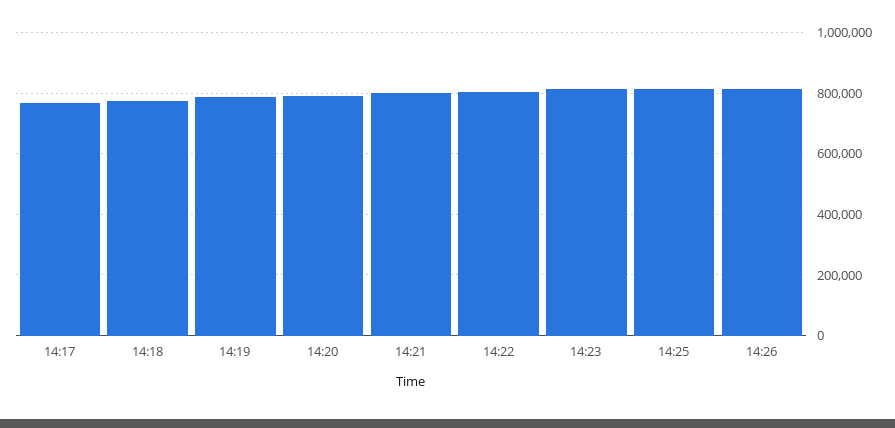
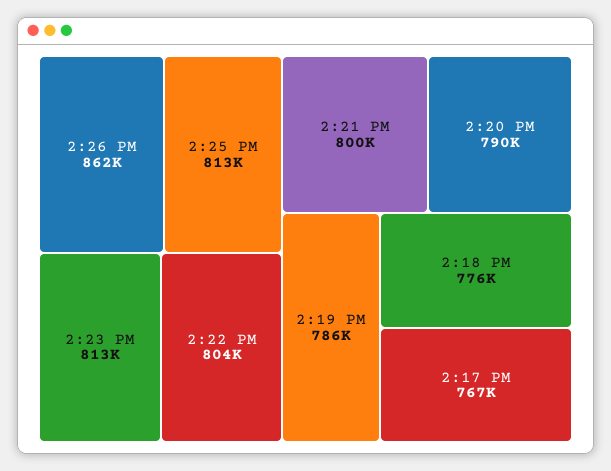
  {
    "14:17": 767000,
    "14:18": 776000,
    "14:19": 786000,
    "14:20": 790000,
    "14:21": 800000,
    "14:22": 804000,
    "14:23": 813000,
    "14:25": 813000,
-   "14:26": 820000
+   "14:26": 862000
  }

